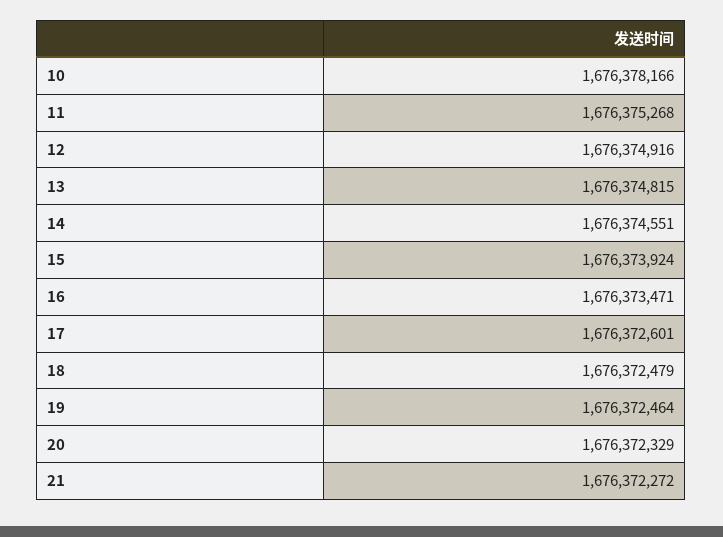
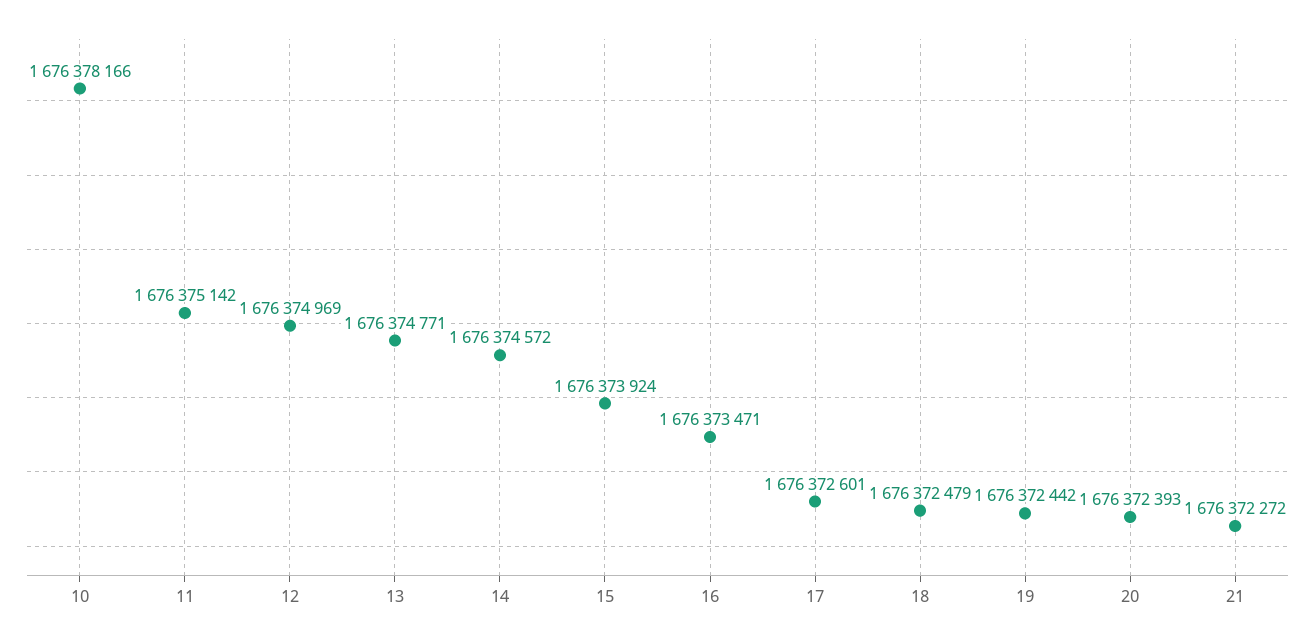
  {
    "10": 1676378166,
-   "11": 1676375268,
+   "11": 1676375142,
-   "12": 1676374916,
+   "12": 1676374969,
-   "13": 1676374815,
+   "13": 1676374771,
-   "14": 1676374551,
+   "14": 1676374572,
    "15": 1676373924,
    "16": 1676373471,
    "17": 1676372601,
    "18": 1676372479,
-   "19": 1676372464,
+   "19": 1676372442,
-   "20": 1676372329,
+   "20": 1676372393,
    "21": 1676372272
  }

